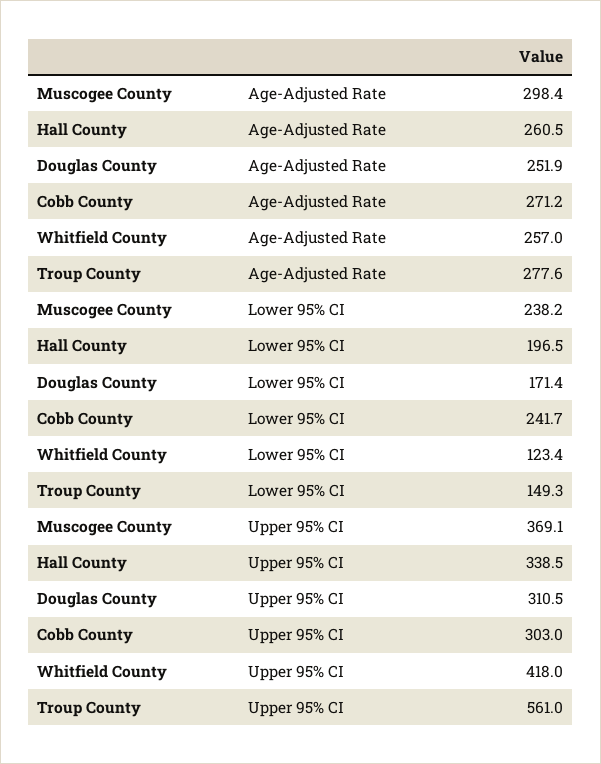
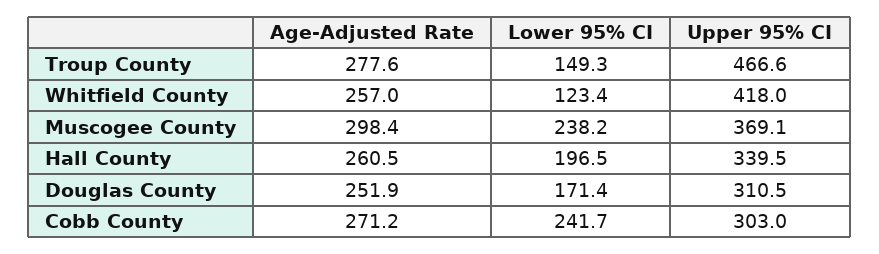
  {
    "Muscogee County": {
      "Age-Adjusted Rate": 298.4,
      "Lower 95% CI": 238.2,
      "Upper 95% CI": 369.1
    },
    "Hall County": {
      "Age-Adjusted Rate": 260.5,
      "Lower 95% CI": 196.5,
-     "Upper 95% CI": 338.5
+     "Upper 95% CI": 339.5
    },
    "Douglas County": {
      "Age-Adjusted Rate": 251.9,
      "Lower 95% CI": 171.4,
      "Upper 95% CI": 310.5
    },
    "Cobb County": {
      "Age-Adjusted Rate": 271.2,
      "Lower 95% CI": 241.7,
      "Upper 95% CI": 303
    },
    "Whitfield County": {
      "Age-Adjusted Rate": 257,
      "Lower 95% CI": 123.4,
      "Upper 95% CI": 418
    },
    "Troup County": {
      "Age-Adjusted Rate": 277.6,
      "Lower 95% CI": 149.3,
-     "Upper 95% CI": 561
+     "Upper 95% CI": 466.6
    }
  }

